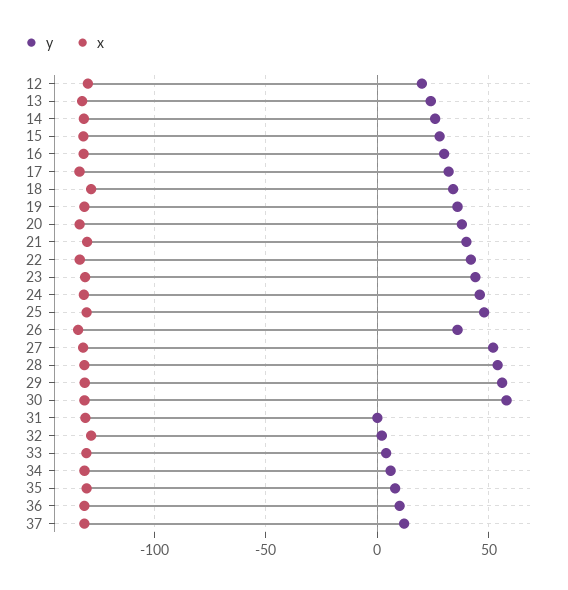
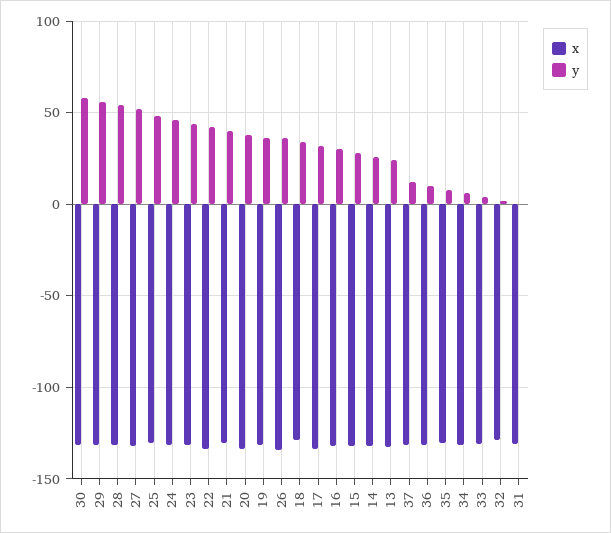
  {
    "y": {
-     "12": 20,
      "13": 25,
      "14": 25,
      "15": 30,
      "16": 30,
      "17": 30,
      "18": 35,
      "19": 35,
      "20": 40,
      "21": 40,
      "22": 40,
      "23": 45,
      "24": 45,
      "25": 50,
      "26": 35,
      "27": 50,
      "28": 55,
      "29": 55,
      "30": 60,
      "31": 0,
      "32": 0,
      "33": 5,
      "34": 5,
      "35": 10,
      "36": 10,
      "37": 10
    },
    "x": {
-     "12": -130,
      "13": -135,
      "14": -130,
      "15": -130,
      "16": -130,
      "17": -135,
      "18": -130,
      "19": -130,
      "20": -135,
      "21": -130,
      "22": -135,
      "23": -130,
      "24": -130,
      "25": -130,
      "26": -135,
      "27": -130,
      "28": -130,
      "29": -130,
      "30": -130,
      "31": -130,
      "32": -130,
      "33": -130,
      "34": -130,
      "35": -130,
      "36": -130,
      "37": -130
    }
  }

